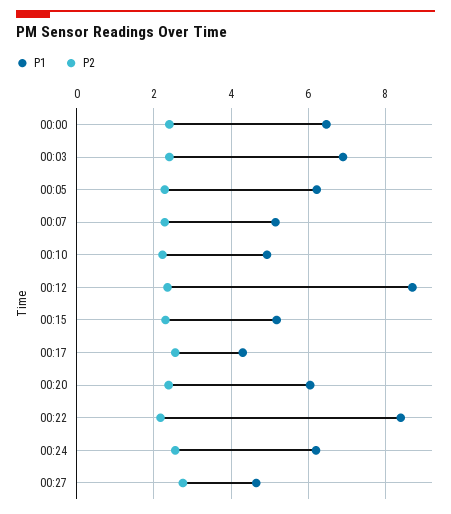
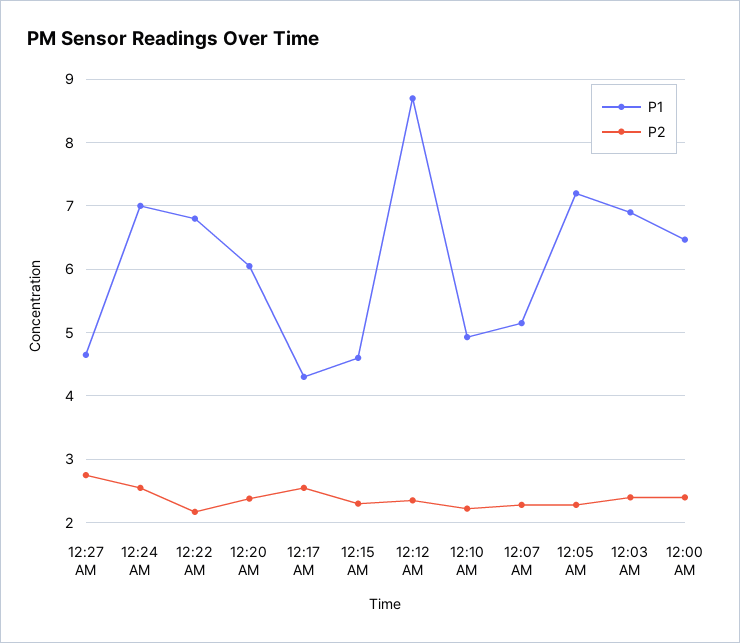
  {
    "P1": {
      "00:00": 6.5,
      "00:03": 6.9,
-     "00:05": 6.2,
+     "00:05": 7.2,
      "00:07": 5.2,
      "00:10": 4.9,
      "00:12": 8.7,
-     "00:15": 5.2,
+     "00:15": 4.6,
      "00:17": 4.3,
      "00:20": 6.1,
-     "00:22": 8.4,
+     "00:22": 6.8,
-     "00:24": 6.2,
+     "00:24": 7,
      "00:27": 4.7
    },
    "P2": {
      "00:00": 2.4,
      "00:03": 2.4,
      "00:05": 2.3,
      "00:07": 2.3,
      "00:10": 2.2,
      "00:12": 2.4,
      "00:15": 2.3,
      "00:17": 2.6,
      "00:20": 2.4,
      "00:22": 2.2,
      "00:24": 2.6,
      "00:27": 2.8
    }
  }

